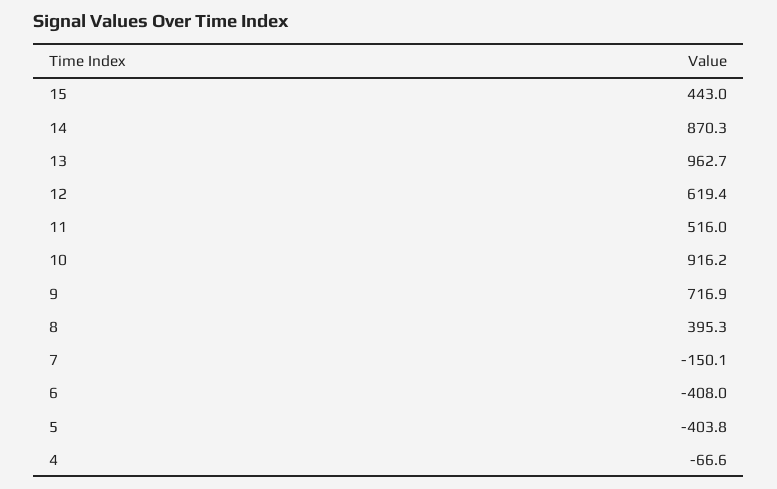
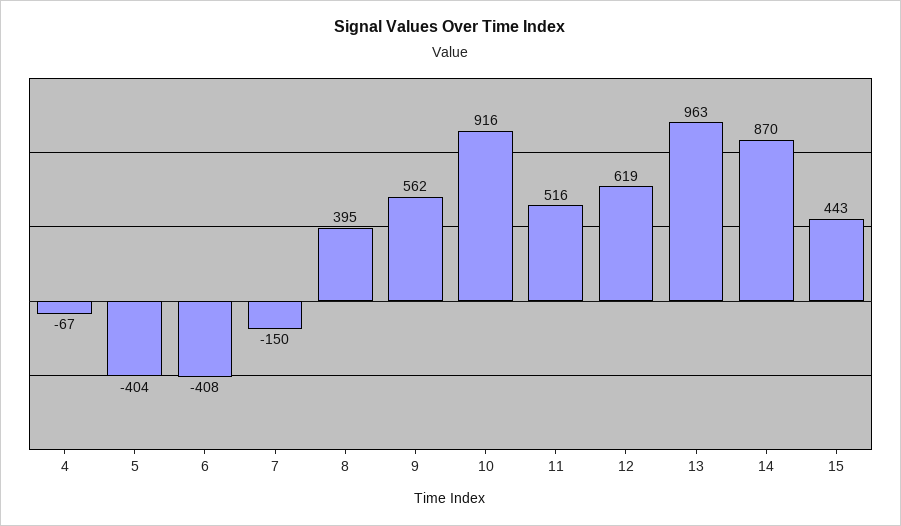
  {
    "15": 443,
    "14": 870.3,
    "13": 962.7,
    "12": 619.4,
    "11": 516,
    "10": 916.2,
-   "9": 716.9,
+   "9": 562,
    "8": 395.3,
    "7": -150.1,
    "6": -408,
    "5": -403.8,
    "4": -66.6
  }

